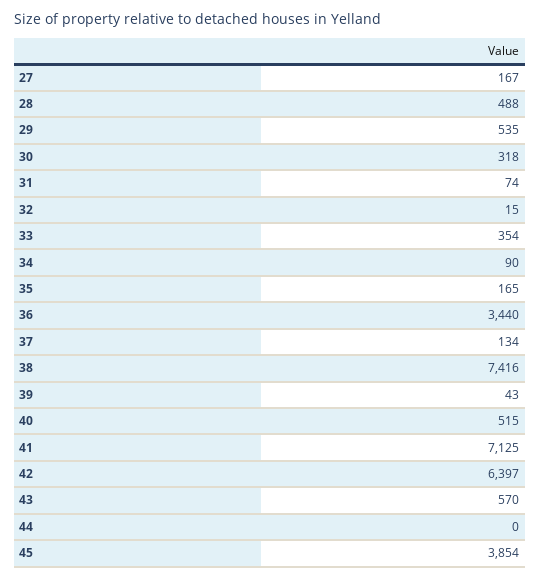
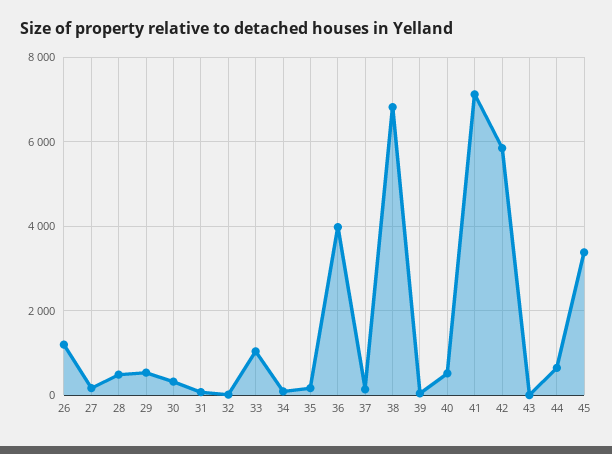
  {
    "27": 167,
    "28": 488,
    "29": 535,
    "30": 318,
    "31": 74,
    "32": 15,
-   "33": 354,
+   "33": 1000,
    "34": 90,
    "35": 165,
-   "36": 3440,
+   "36": 4000,
    "37": 134,
-   "38": 7416,
+   "38": 6800,
    "39": 43,
    "40": 515,
    "41": 7125,
-   "42": 6397,
+   "42": 5800,
-   "43": 570,
+   "43": 0,
-   "44": 0,
+   "44": 600,
-   "45": 3854
+   "45": 3400,
+   "26": 1200
  }

